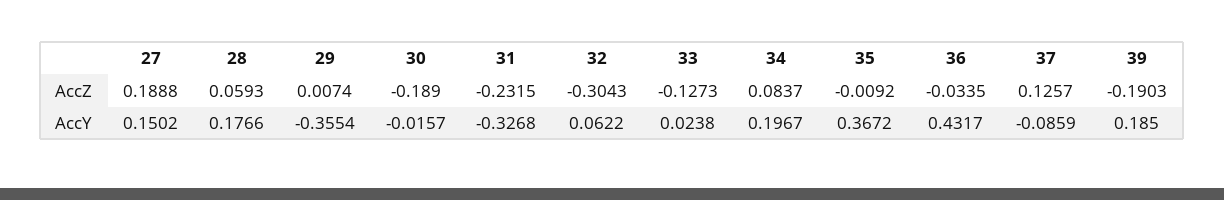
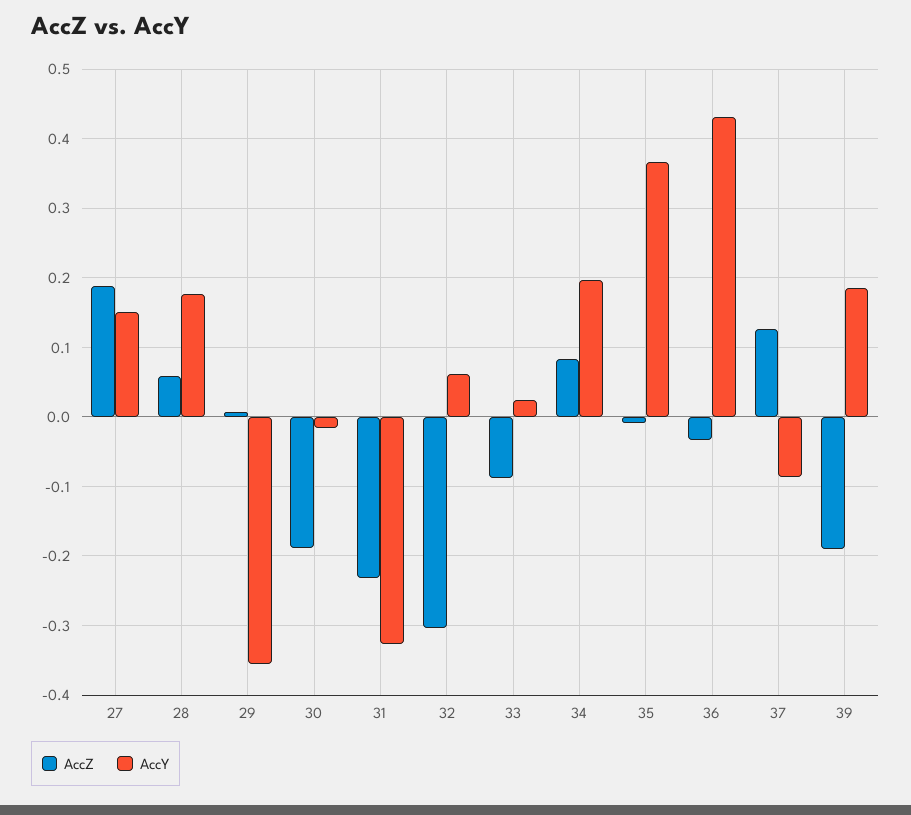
  {
    "AccZ": {
      "27": 0.1888,
      "28": 0.0593,
      "29": 0.0074,
      "30": -0.189,
      "31": -0.2315,
      "32": -0.3043,
-     "33": -0.1273,
+     "33": -0.09,
      "34": 0.0837,
      "35": -0.0092,
      "36": -0.0335,
      "37": 0.1257,
      "39": -0.1903
    },
    "AccY": {
      "27": 0.1502,
      "28": 0.1766,
      "29": -0.3554,
      "30": -0.0157,
      "31": -0.3268,
      "32": 0.0622,
      "33": 0.0238,
      "34": 0.1967,
      "35": 0.3672,
      "36": 0.4317,
      "37": -0.0859,
      "39": 0.185
    }
  }

